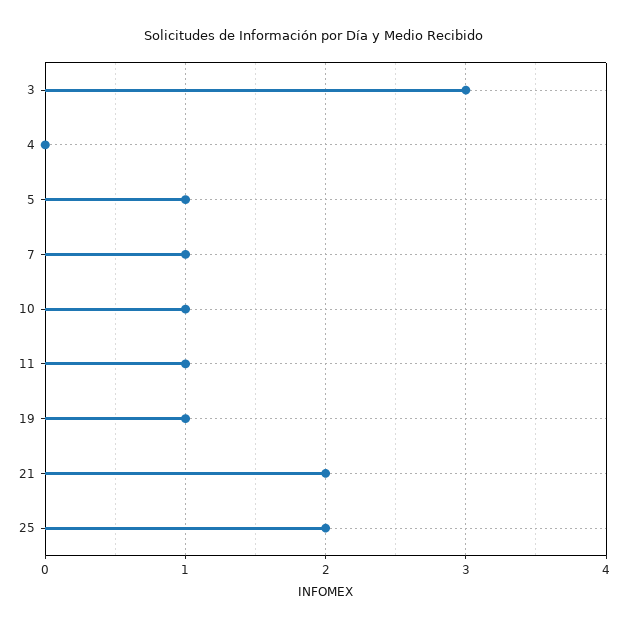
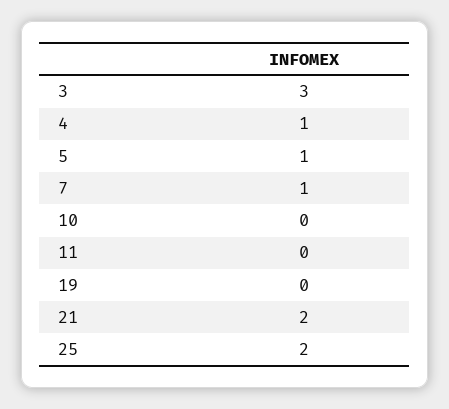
  {
    "3": 3,
-   "4": 0,
+   "4": 1,
    "5": 1,
    "7": 1,
-   "10": 1,
+   "10": 0,
-   "11": 1,
+   "11": 0,
-   "19": 1,
+   "19": 0,
    "21": 2,
    "25": 2
  }

